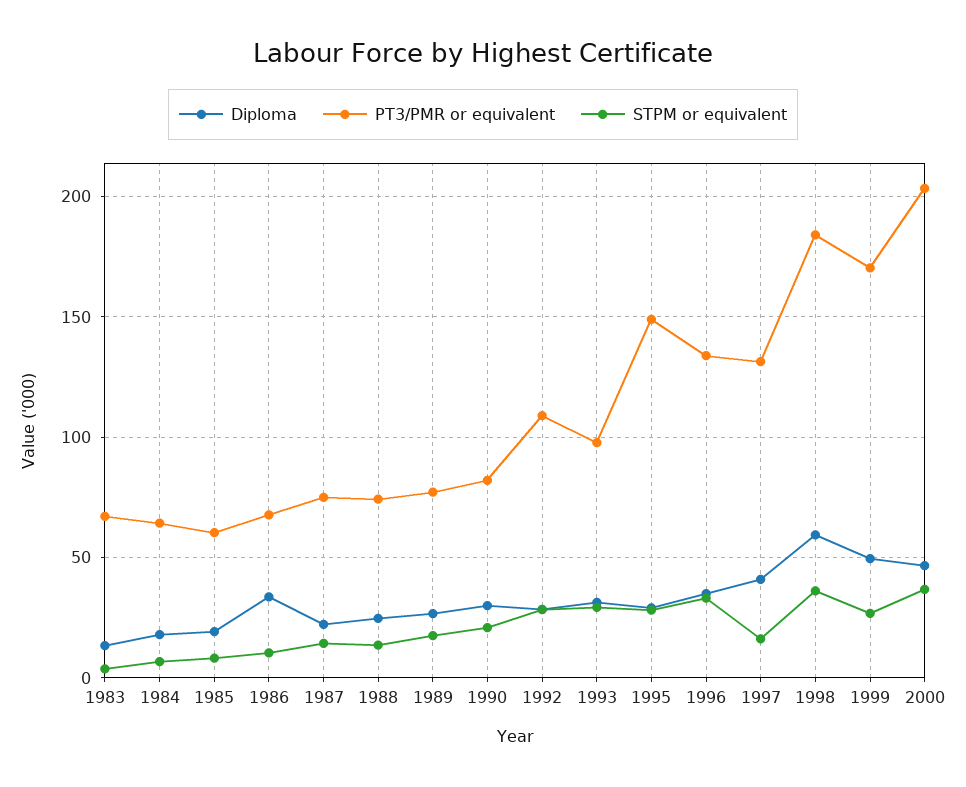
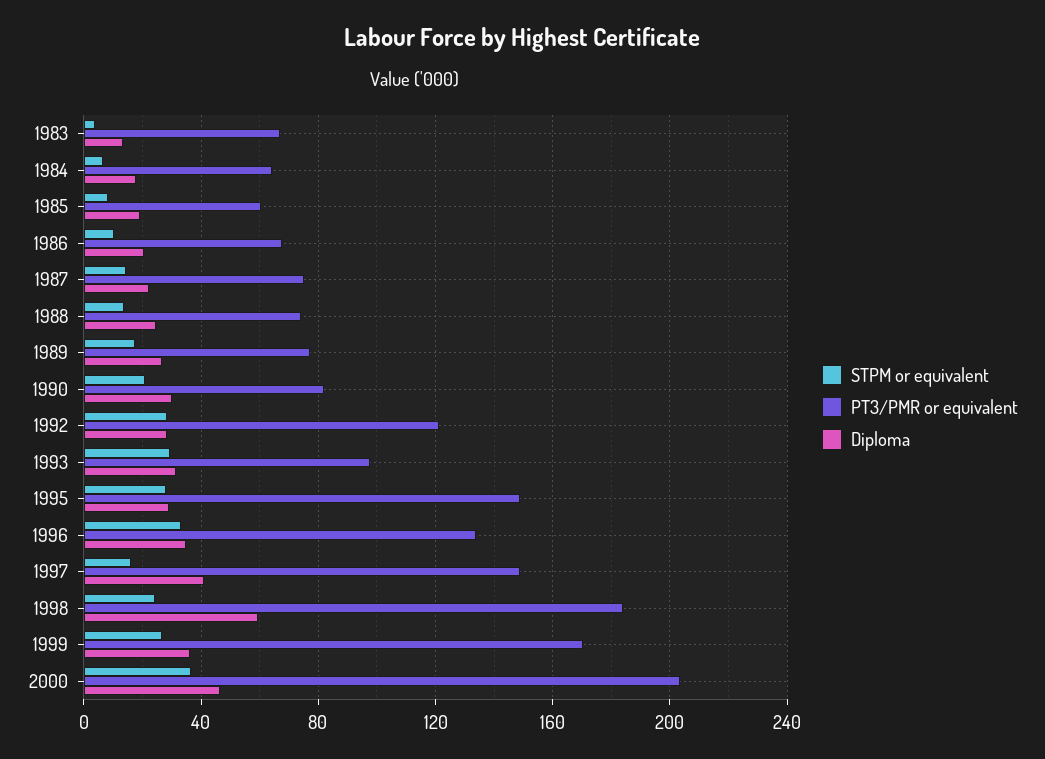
  {
    "Diploma": {
      "1983": 15,
      "1984": 20,
      "1985": 20,
-     "1986": 35,
+     "1986": 20,
      "1987": 20,
      "1988": 25,
      "1989": 25,
      "1990": 30,
      "1992": 30,
      "1993": 30,
      "1995": 30,
      "1996": 35,
      "1997": 40,
      "1998": 60,
-     "1999": 50,
+     "1999": 35,
      "2000": 45
    },
    "PT3/PMR or equivalent": {
      "1983": 65,
      "1984": 65,
      "1985": 60,
      "1986": 70,
      "1987": 75,
      "1988": 75,
      "1989": 75,
      "1990": 80,
-     "1992": 110,
+     "1992": 120,
      "1993": 100,
      "1995": 150,
      "1996": 135,
-     "1997": 130,
+     "1997": 150,
      "1998": 185,
      "1999": 170,
      "2000": 205
    },
    "STPM or equivalent": {
      "1983": 5,
      "1984": 5,
      "1985": 10,
      "1986": 10,
      "1987": 15,
      "1988": 15,
      "1989": 20,
      "1990": 20,
      "1992": 30,
      "1993": 30,
      "1995": 30,
      "1996": 35,
      "1997": 15,
-     "1998": 35,
+     "1998": 25,
      "1999": 25,
      "2000": 35
    }
  }

